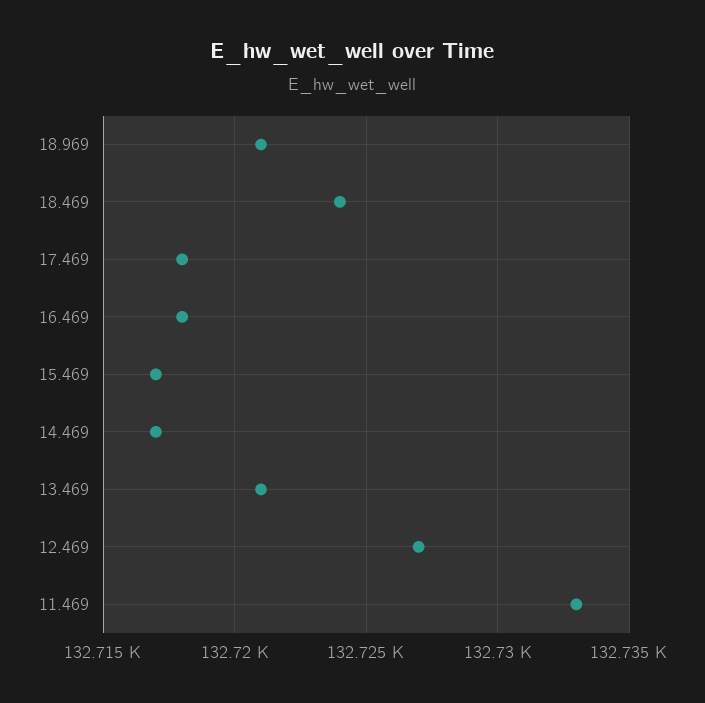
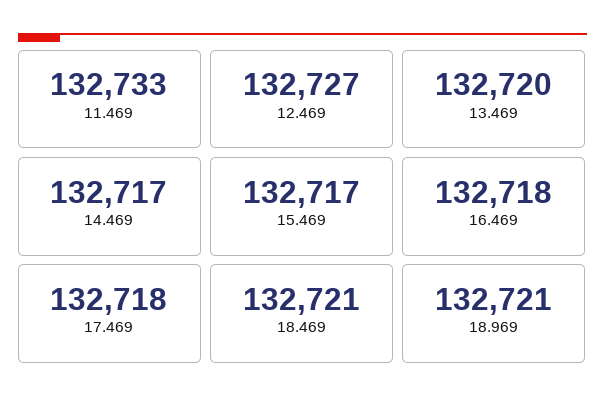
  {
    "18.969": 132721,
-   "18.469": 132724,
+   "18.469": 132721,
    "17.469": 132718,
    "16.469": 132718,
    "15.469": 132717,
    "14.469": 132717,
-   "13.469": 132721,
+   "13.469": 132720,
    "12.469": 132727,
    "11.469": 132733
  }

